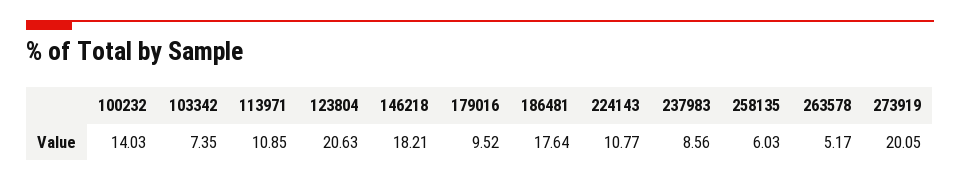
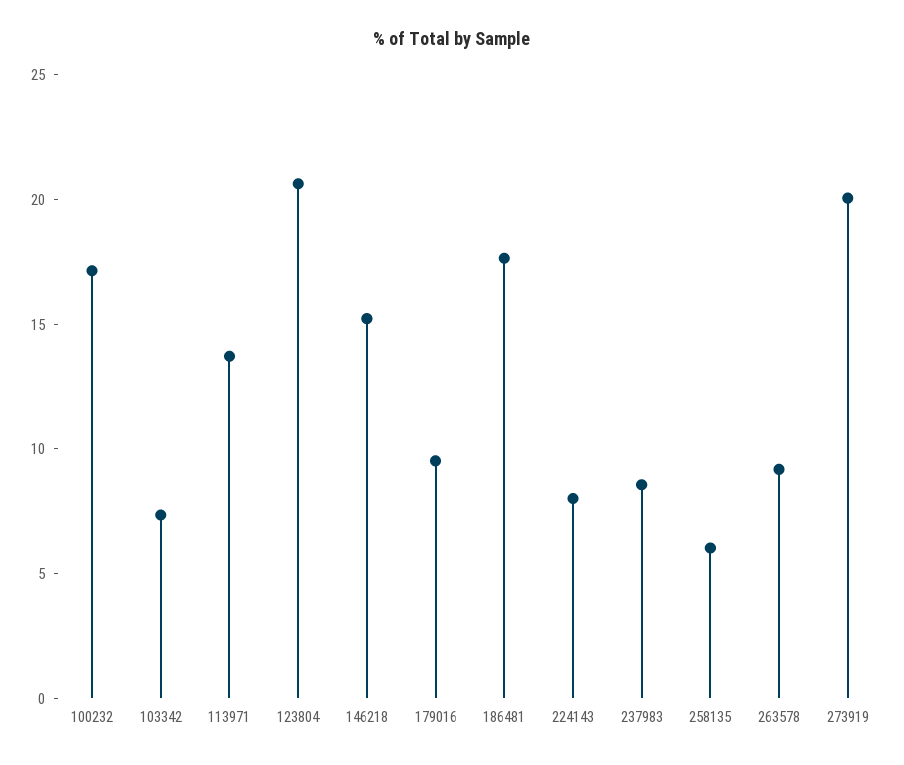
  {
-   "100232": 14.03,
+   "100232": 17,
    "103342": 7.35,
-   "113971": 10.85,
+   "113971": 14,
    "123804": 20.63,
-   "146218": 18.21,
+   "146218": 15,
    "179016": 9.52,
    "186481": 17.64,
-   "224143": 10.77,
+   "224143": 8,
    "237983": 8.56,
    "258135": 6.03,
-   "263578": 5.17,
+   "263578": 9,
    "273919": 20.05
  }

